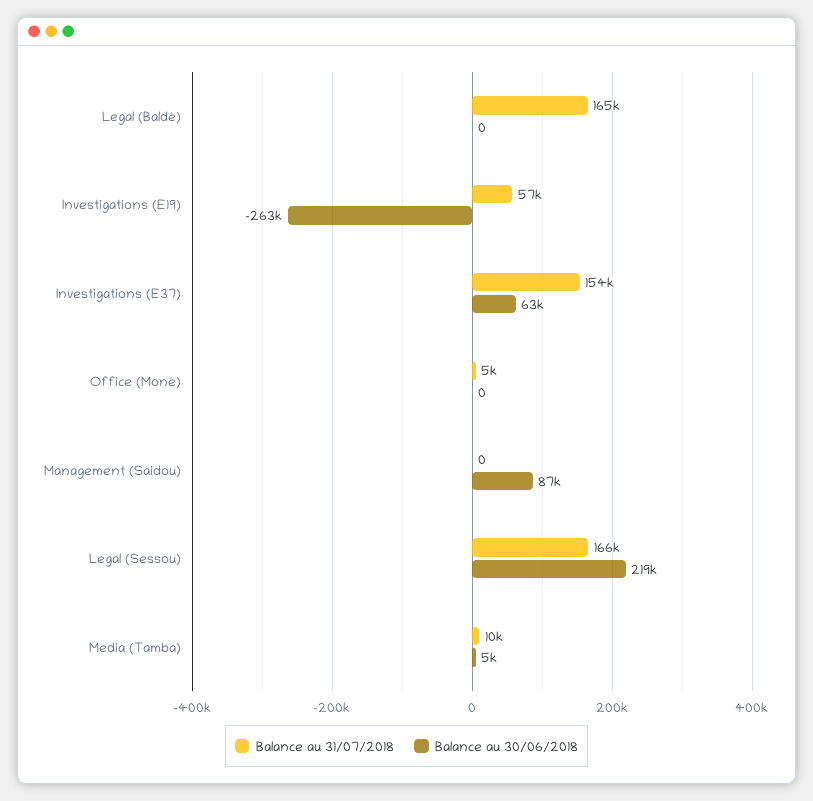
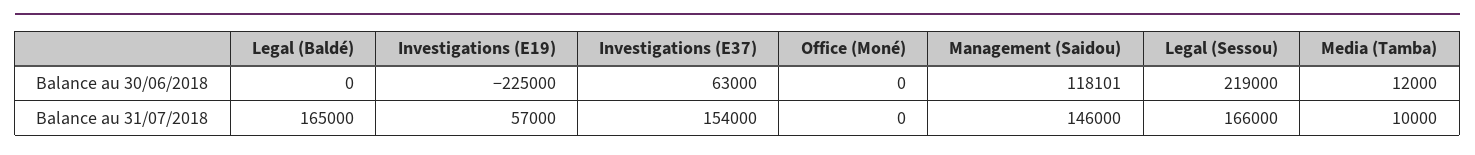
  {
    "Balance au 31/07/2018": {
      "Legal (Baldé)": 165000,
      "Investigations (E19)": 57000,
      "Investigations (E37)": 154000,
-     "Office (Moné)": 5000,
+     "Office (Moné)": 0,
-     "Management (Saidou)": 0,
+     "Management (Saidou)": 146000,
      "Legal (Sessou)": 166000,
      "Media (Tamba)": 10000
    },
    "Balance au 30/06/2018": {
      "Legal (Baldé)": 0,
-     "Investigations (E19)": -263000,
+     "Investigations (E19)": -225000,
      "Investigations (E37)": 63000,
      "Office (Moné)": 0,
-     "Management (Saidou)": 87000,
+     "Management (Saidou)": 118101,
      "Legal (Sessou)": 219000,
-     "Media (Tamba)": 5000
+     "Media (Tamba)": 12000
    }
  }

